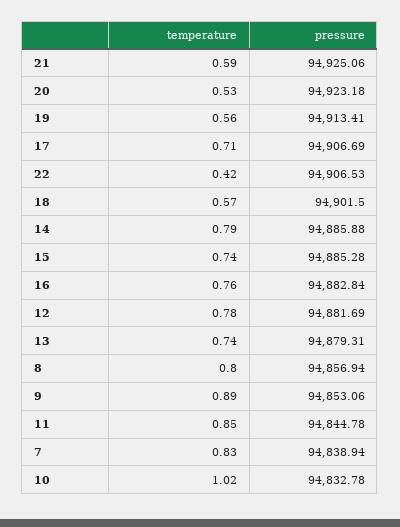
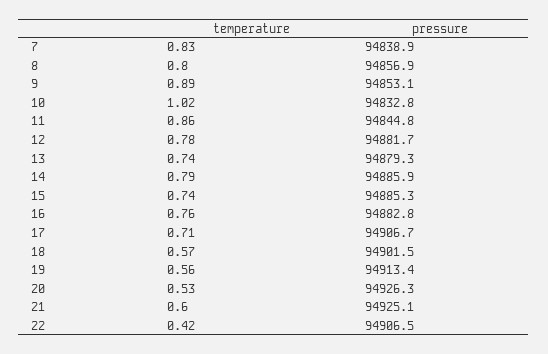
  {
    "temperature": {
-     "21": 0.59,
+     "21": 0.6,
      "20": 0.53,
      "19": 0.56,
      "17": 0.71,
      "22": 0.42,
      "18": 0.57,
      "14": 0.79,
      "15": 0.74,
      "16": 0.76,
      "12": 0.78,
      "13": 0.74,
      "8": 0.8,
      "9": 0.89,
-     "11": 0.85,
+     "11": 0.86,
      "7": 0.83,
      "10": 1.02
    },
    "pressure": {
      "21": 94925.06,
-     "20": 94923.18,
+     "20": 94926.3,
      "19": 94913.41,
      "17": 94906.69,
      "22": 94906.53,
      "18": 94901.5,
      "14": 94885.88,
      "15": 94885.28,
      "16": 94882.84,
      "12": 94881.69,
      "13": 94879.31,
      "8": 94856.94,
      "9": 94853.06,
      "11": 94844.78,
      "7": 94838.94,
      "10": 94832.78
    }
  }

